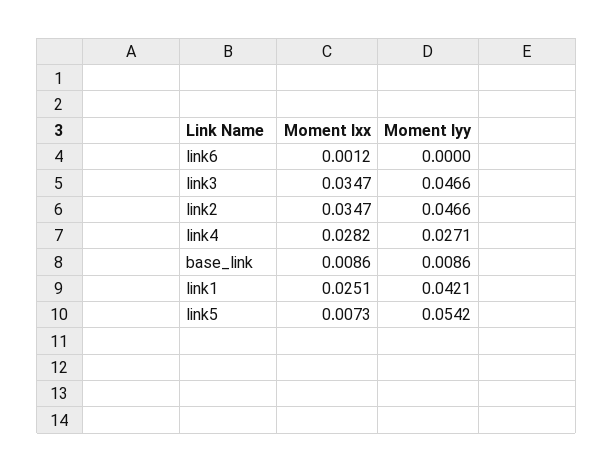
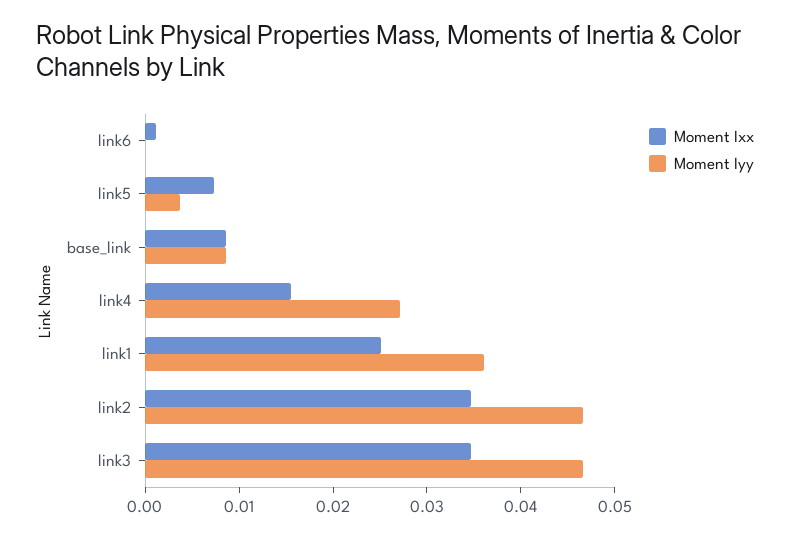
  {
    "Moment Ixx": {
      "link6": 0.0012,
      "link3": 0.0347,
      "link2": 0.0347,
-     "link4": 0.0282,
+     "link4": 0.016,
      "base_link": 0.0086,
      "link1": 0.0251,
      "link5": 0.0073
    },
    "Moment Iyy": {
      "link6": 0,
      "link3": 0.0466,
      "link2": 0.0466,
      "link4": 0.0271,
      "base_link": 0.0086,
-     "link1": 0.0421,
+     "link1": 0.036,
-     "link5": 0.0542
+     "link5": 0.004
    }
  }

